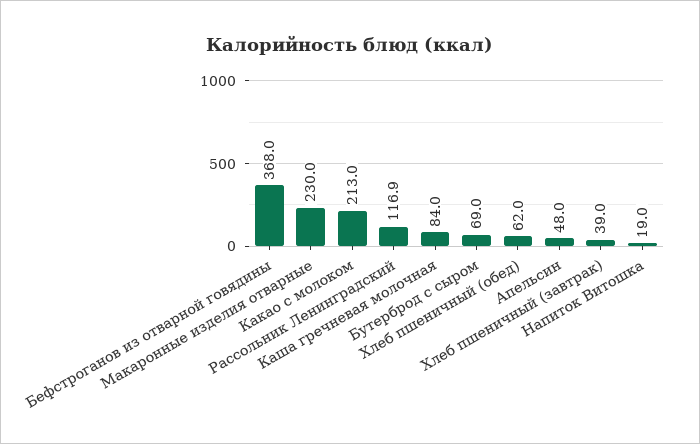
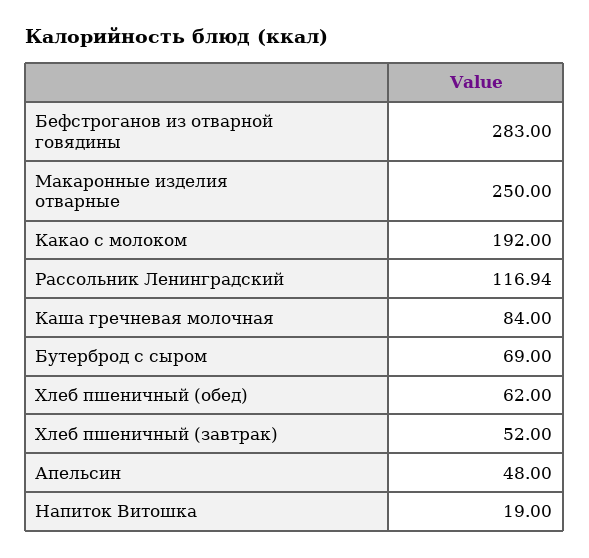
  {
-   "Бефстроганов из отварной говядины": 368,
+   "Бефстроганов из отварной говядины": 283,
-   "Макаронные изделия отварные": 230,
+   "Макаронные изделия отварные": 250,
-   "Какао с молоком": 213,
+   "Какао с молоком": 192,
    "Рассольник Ленинградский": 116.94,
    "Каша гречневая молочная": 84,
    "Бутерброд с сыром": 69,
    "Хлеб пшеничный (обед)": 62,
    "Апельсин": 48,
-   "Хлеб пшеничный (завтрак)": 39,
+   "Хлеб пшеничный (завтрак)": 52,
    "Напиток Витошка": 19
  }

